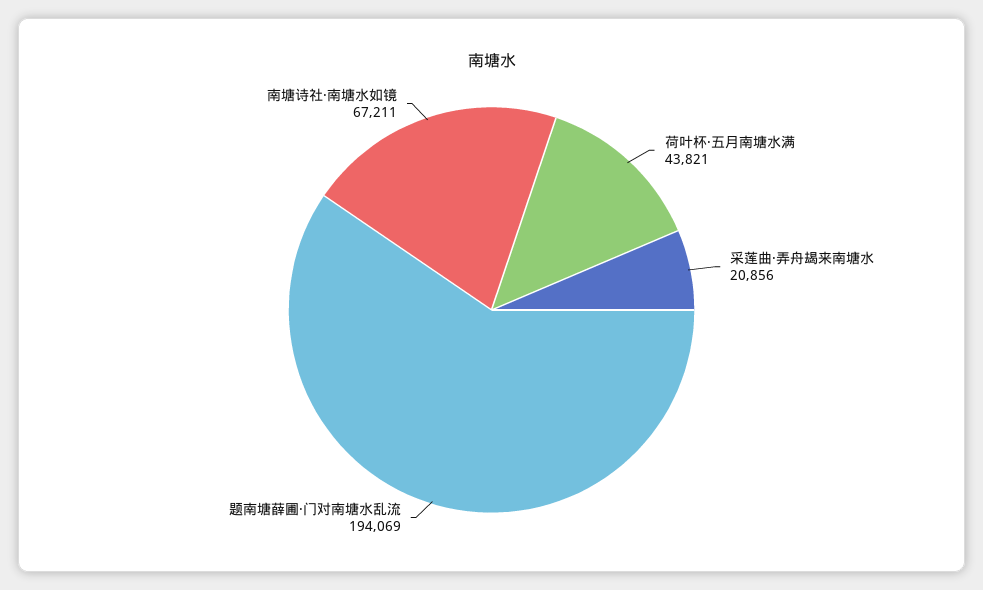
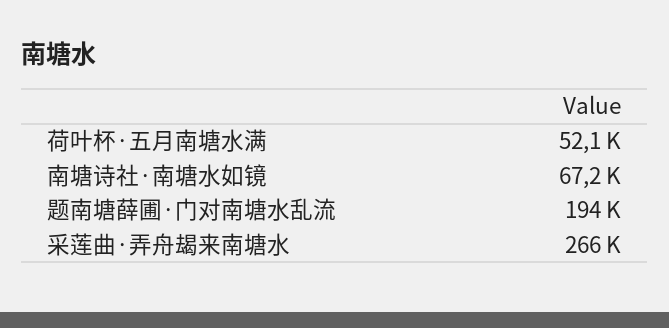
  {
-   "荷叶杯·五月南塘水满": 43821,
+   "荷叶杯·五月南塘水满": 52100,
-   "采莲曲·弄舟朅来南塘水": 20856,
+   "采莲曲·弄舟朅来南塘水": 266000,
    "题南塘薛圃·门对南塘水乱流": 194069,
    "南塘诗社·南塘水如镜": 67211
  }

